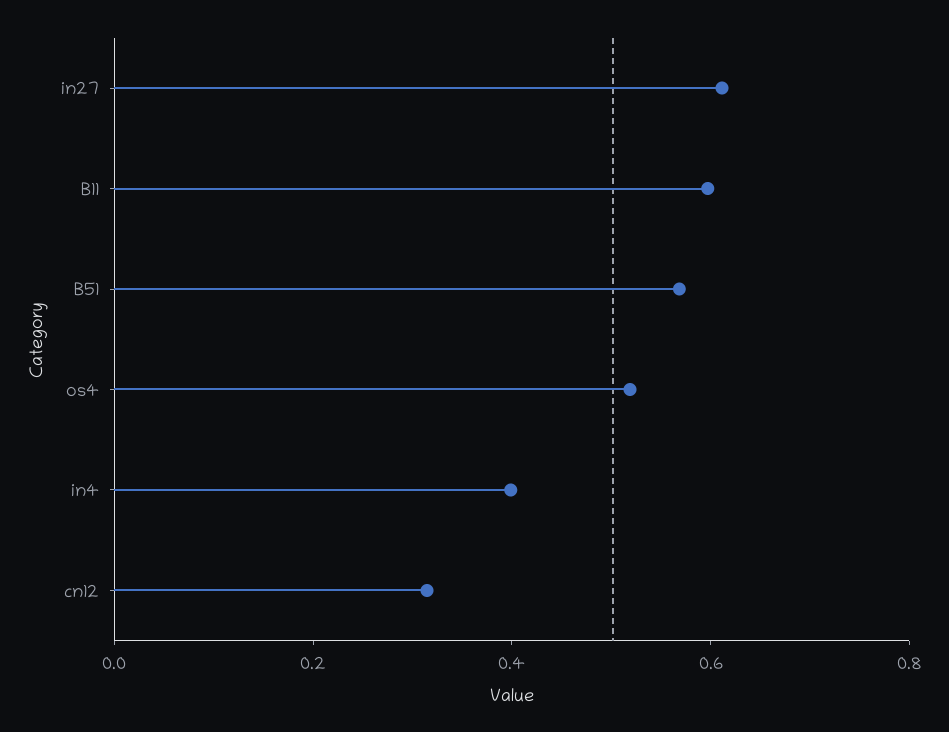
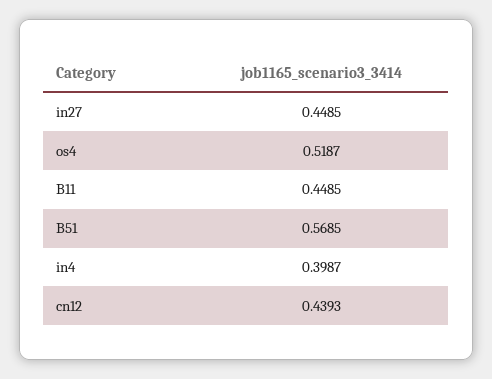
  {
-   "in27": 0.6,
+   "in27": 0.4485,
-   "B11": 0.6,
+   "B11": 0.4485,
    "B51": 0.5685,
    "os4": 0.5187,
    "in4": 0.3987,
-   "cn12": 0.3
+   "cn12": 0.4393
  }

